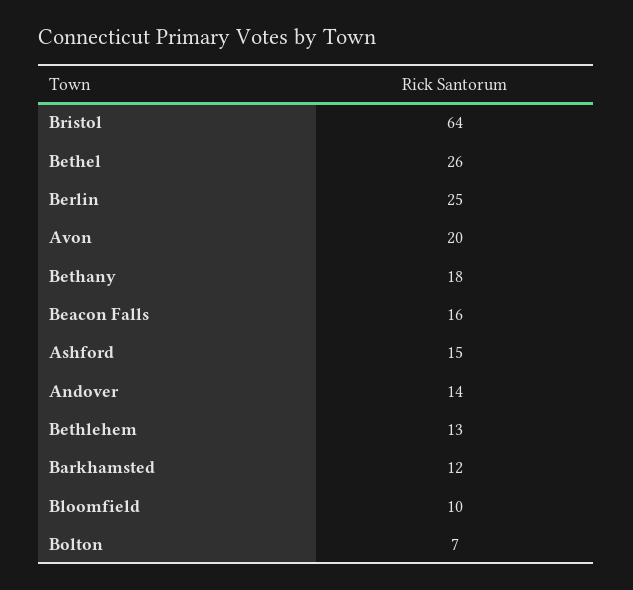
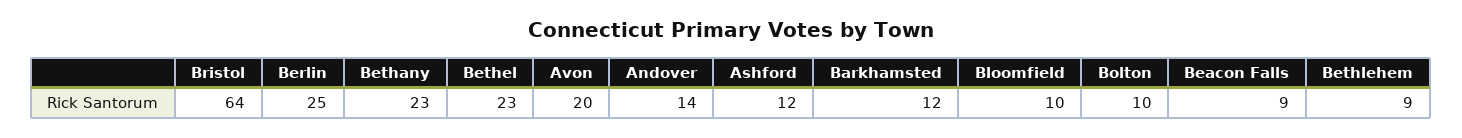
  {
    "Bristol": 64,
-   "Bethel": 26,
+   "Bethel": 23,
    "Berlin": 25,
    "Avon": 20,
-   "Bethany": 18,
+   "Bethany": 23,
-   "Beacon Falls": 16,
+   "Beacon Falls": 9,
-   "Ashford": 15,
+   "Ashford": 12,
    "Andover": 14,
-   "Bethlehem": 13,
+   "Bethlehem": 9,
    "Barkhamsted": 12,
    "Bloomfield": 10,
-   "Bolton": 7
+   "Bolton": 10
  }

